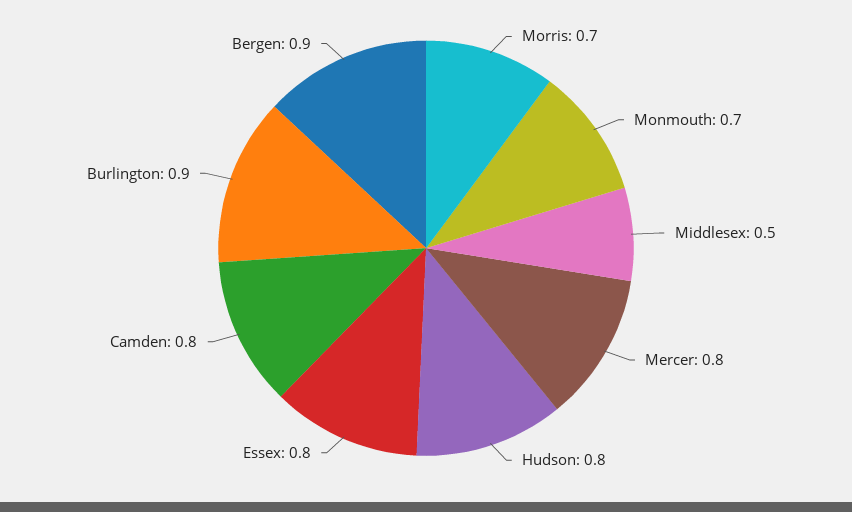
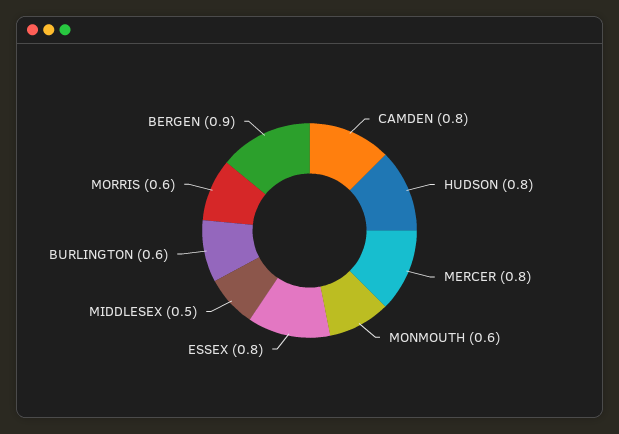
  {
-   "Morris": 0.7,
+   "Morris": 0.6,
-   "Monmouth": 0.7,
+   "Monmouth": 0.6,
    "Middlesex": 0.5,
    "Mercer": 0.8,
    "Hudson": 0.8,
    "Essex": 0.8,
    "Camden": 0.8,
-   "Burlington": 0.9,
+   "Burlington": 0.6,
    "Bergen": 0.9
  }

